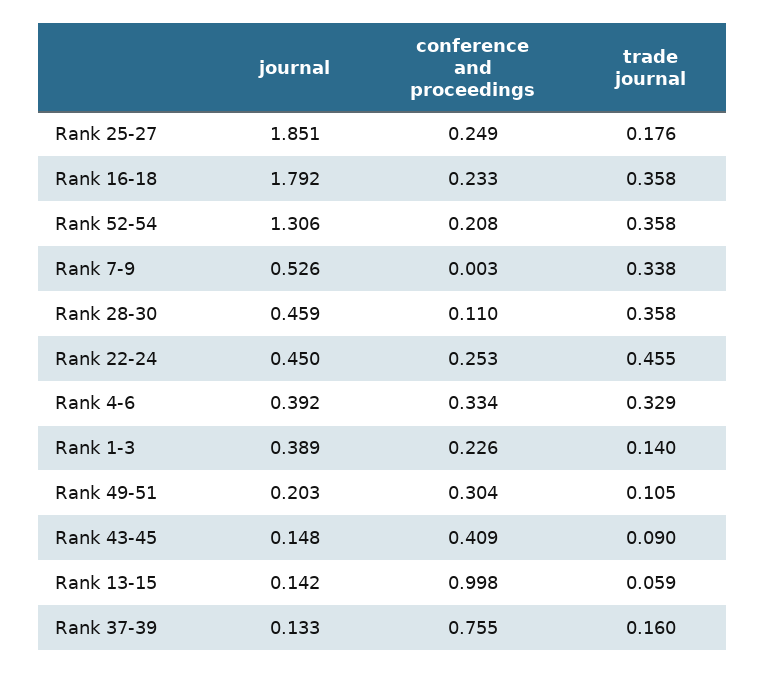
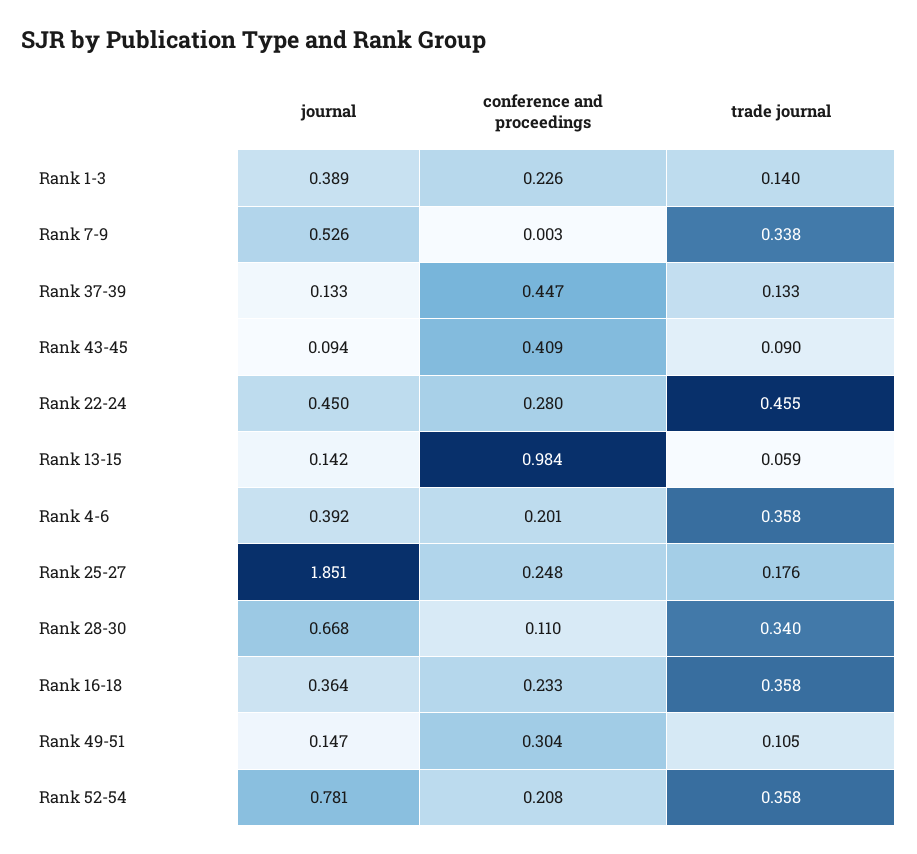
  {
    "journal": {
      "Rank 25-27": 1.851,
-     "Rank 16-18": 1.792,
+     "Rank 16-18": 0.364,
-     "Rank 52-54": 1.306,
+     "Rank 52-54": 0.781,
      "Rank 7-9": 0.526,
-     "Rank 28-30": 0.459,
+     "Rank 28-30": 0.668,
      "Rank 22-24": 0.45,
      "Rank 4-6": 0.392,
      "Rank 1-3": 0.389,
-     "Rank 49-51": 0.203,
+     "Rank 49-51": 0.147,
-     "Rank 43-45": 0.148,
+     "Rank 43-45": 0.094,
      "Rank 13-15": 0.142,
      "Rank 37-39": 0.133
    },
    "conference and proceedings": {
-     "Rank 25-27": 0.249,
+     "Rank 25-27": 0.248,
      "Rank 16-18": 0.233,
      "Rank 52-54": 0.208,
      "Rank 7-9": 0.003,
      "Rank 28-30": 0.11,
-     "Rank 22-24": 0.253,
+     "Rank 22-24": 0.28,
-     "Rank 4-6": 0.334,
+     "Rank 4-6": 0.201,
      "Rank 1-3": 0.226,
      "Rank 49-51": 0.304,
      "Rank 43-45": 0.409,
-     "Rank 13-15": 0.998,
+     "Rank 13-15": 0.984,
-     "Rank 37-39": 0.755
+     "Rank 37-39": 0.447
    },
    "trade journal": {
      "Rank 25-27": 0.176,
      "Rank 16-18": 0.358,
      "Rank 52-54": 0.358,
      "Rank 7-9": 0.338,
-     "Rank 28-30": 0.358,
+     "Rank 28-30": 0.34,
      "Rank 22-24": 0.455,
-     "Rank 4-6": 0.329,
+     "Rank 4-6": 0.358,
      "Rank 1-3": 0.14,
      "Rank 49-51": 0.105,
      "Rank 43-45": 0.09,
      "Rank 13-15": 0.059,
-     "Rank 37-39": 0.16
+     "Rank 37-39": 0.133
    }
  }

